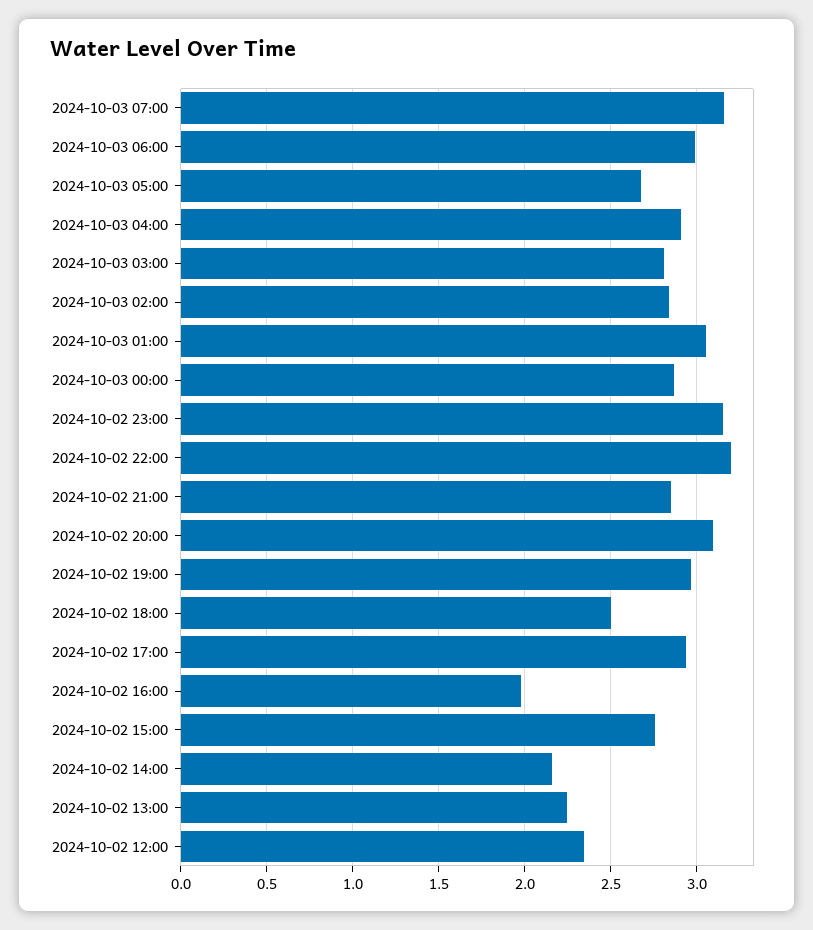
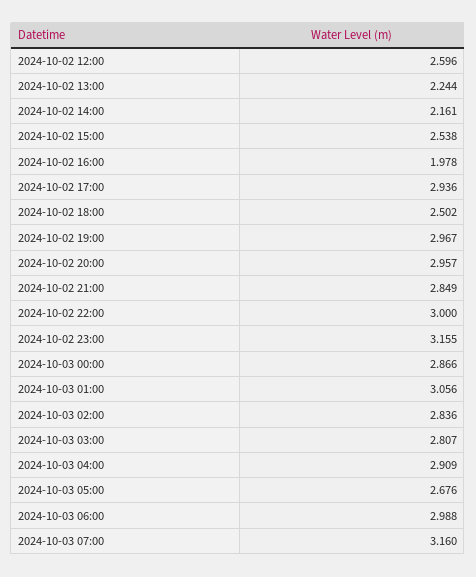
  {
    "2024-10-03 07:00": 3.16,
    "2024-10-03 06:00": 2.988,
    "2024-10-03 05:00": 2.676,
    "2024-10-03 04:00": 2.909,
    "2024-10-03 03:00": 2.807,
    "2024-10-03 02:00": 2.836,
    "2024-10-03 01:00": 3.056,
    "2024-10-03 00:00": 2.866,
    "2024-10-02 23:00": 3.155,
-   "2024-10-02 22:00": 3.2,
+   "2024-10-02 22:00": 3,
    "2024-10-02 21:00": 2.849,
-   "2024-10-02 20:00": 3.1,
+   "2024-10-02 20:00": 2.957,
    "2024-10-02 19:00": 2.967,
    "2024-10-02 18:00": 2.502,
    "2024-10-02 17:00": 2.936,
    "2024-10-02 16:00": 1.978,
-   "2024-10-02 15:00": 2.75,
+   "2024-10-02 15:00": 2.538,
    "2024-10-02 14:00": 2.161,
    "2024-10-02 13:00": 2.244,
-   "2024-10-02 12:00": 2.35
+   "2024-10-02 12:00": 2.596
  }

